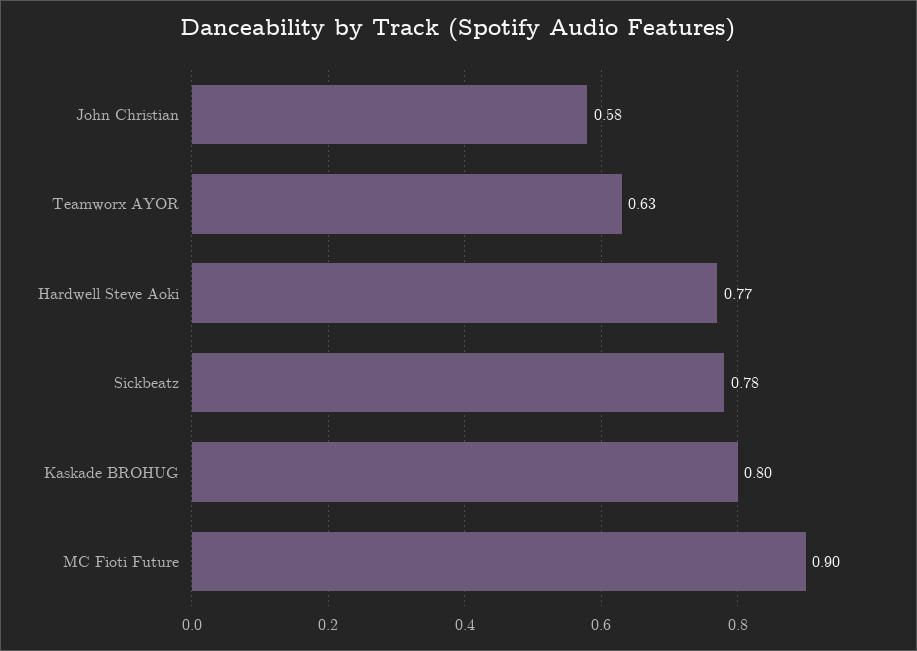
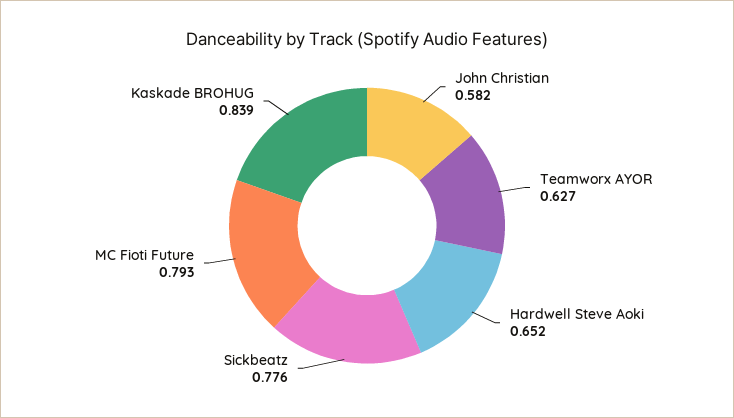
  {
    "John Christian": 0.582,
    "Teamworx AYOR": 0.627,
-   "Hardwell Steve Aoki": 0.77,
+   "Hardwell Steve Aoki": 0.652,
    "Sickbeatz": 0.776,
-   "Kaskade BROHUG": 0.8,
+   "Kaskade BROHUG": 0.839,
-   "MC Fioti Future": 0.9
+   "MC Fioti Future": 0.793
  }

